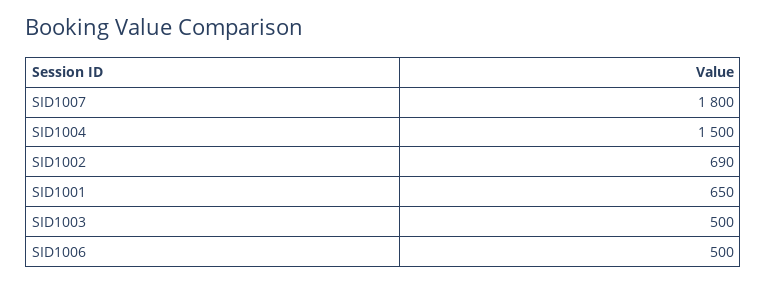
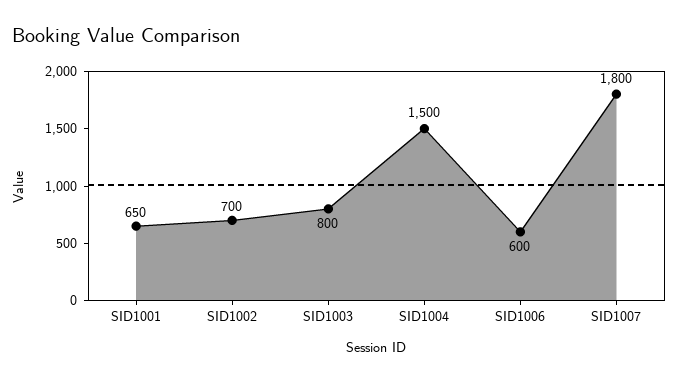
  {
    "SID1007": 1800,
    "SID1004": 1500,
-   "SID1002": 690,
+   "SID1002": 700,
    "SID1001": 650,
-   "SID1003": 500,
+   "SID1003": 800,
-   "SID1006": 500
+   "SID1006": 600
  }

